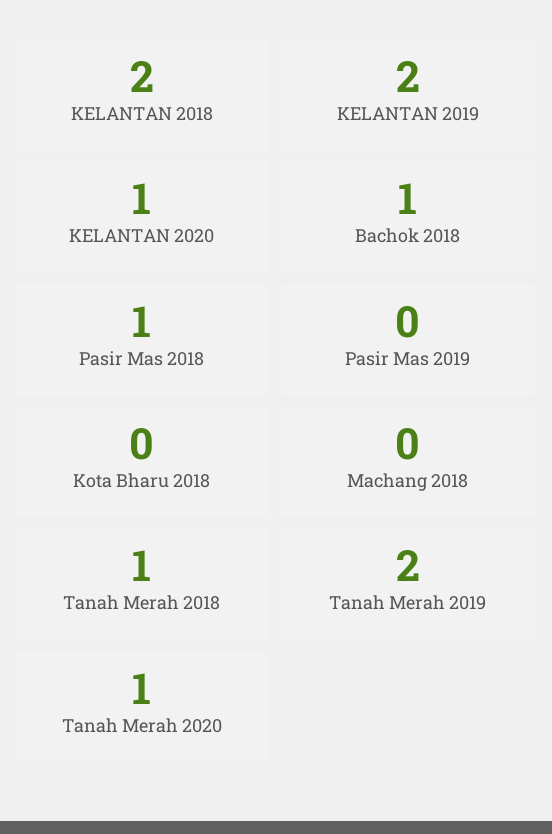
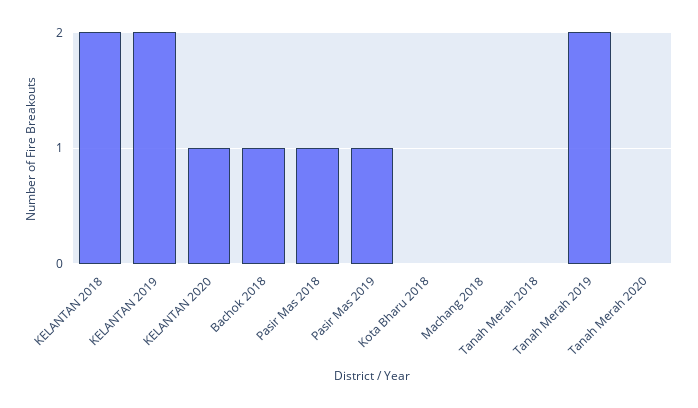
  {
    "KELANTAN 2018": 2,
    "KELANTAN 2019": 2,
    "KELANTAN 2020": 1,
    "Bachok 2018": 1,
    "Pasir Mas 2018": 1,
-   "Pasir Mas 2019": 0,
+   "Pasir Mas 2019": 1,
    "Kota Bharu 2018": 0,
    "Machang 2018": 0,
-   "Tanah Merah 2018": 1,
+   "Tanah Merah 2018": 0,
    "Tanah Merah 2019": 2,
-   "Tanah Merah 2020": 1
+   "Tanah Merah 2020": 0
  }

